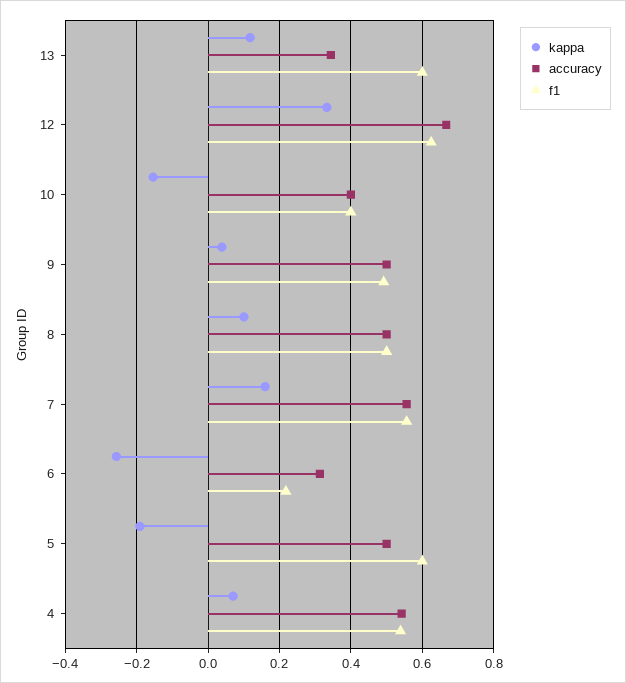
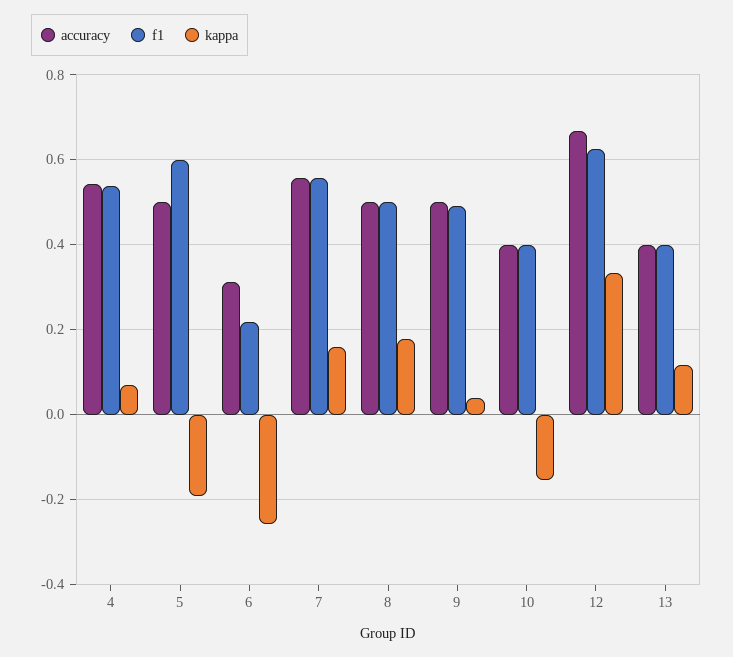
  {
    "kappa": {
      "13": 0.12,
      "12": 0.34,
      "10": -0.16,
      "9": 0.04,
-     "8": 0.1,
+     "8": 0.18,
      "7": 0.16,
      "6": -0.26,
      "5": -0.2,
      "4": 0.08
    },
    "accuracy": {
-     "13": 0.34,
+     "13": 0.4,
      "12": 0.66,
      "10": 0.4,
      "9": 0.5,
      "8": 0.5,
      "7": 0.56,
      "6": 0.32,
      "5": 0.5,
      "4": 0.54
    },
    "f1": {
-     "13": 0.6,
+     "13": 0.4,
      "12": 0.62,
      "10": 0.4,
      "9": 0.5,
      "8": 0.5,
      "7": 0.56,
      "6": 0.22,
      "5": 0.6,
      "4": 0.54
    }
  }

